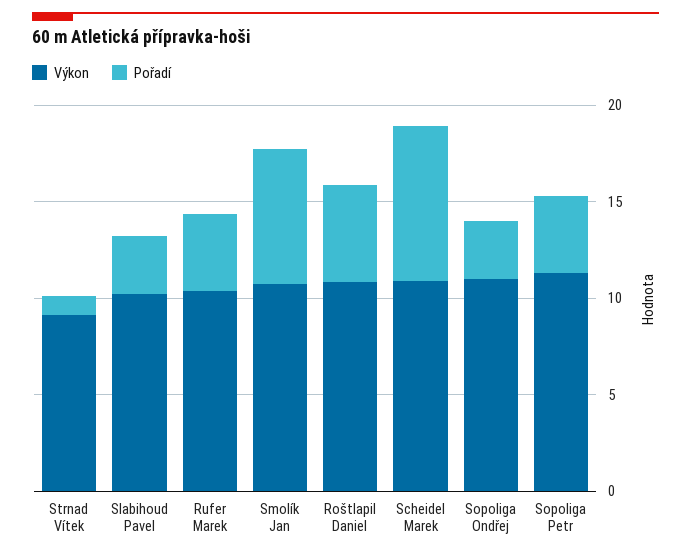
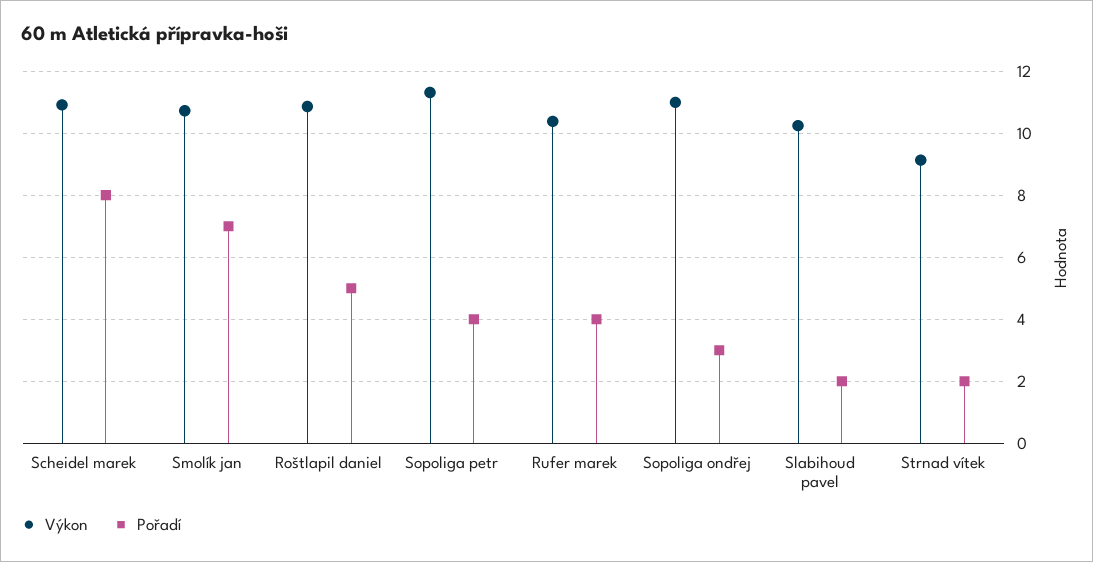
  {
    "Výkon": {
      "Strnad Vítek": 9.2,
      "Slabihoud Pavel": 10.2,
      "Rufer Marek": 10.4,
      "Smolík Jan": 10.8,
      "Roštlapil Daniel": 10.8,
      "Scheidel Marek": 11,
      "Sopoliga Ondřej": 11,
      "Sopoliga Petr": 11.4
    },
    "Pořadí": {
-     "Strnad Vítek": 1,
+     "Strnad Vítek": 2,
-     "Slabihoud Pavel": 3,
+     "Slabihoud Pavel": 2,
      "Rufer Marek": 4,
      "Smolík Jan": 7,
      "Roštlapil Daniel": 5,
      "Scheidel Marek": 8,
      "Sopoliga Ondřej": 3,
      "Sopoliga Petr": 4
    }
  }

